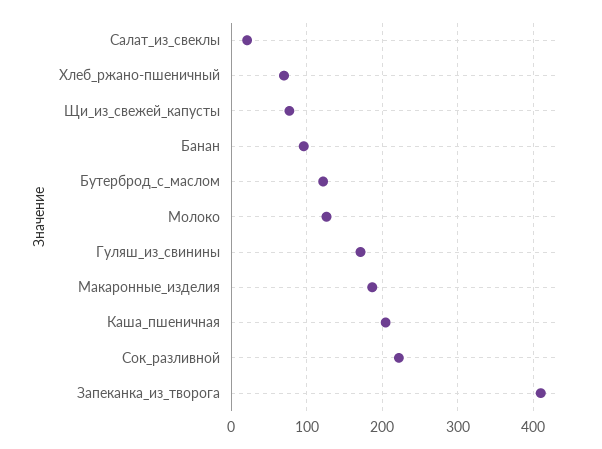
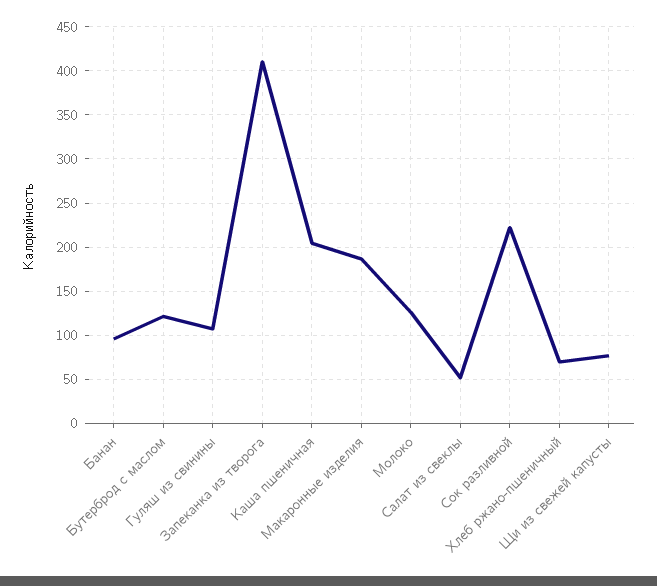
  {
-   "Салат_из_свеклы": 20,
+   "Салат_из_свеклы": 50,
    "Хлеб_ржано-пшеничный": 70,
    "Щи_из_свежей_капусты": 80,
    "Банан": 100,
    "Бутерброд_с_маслом": 120,
    "Молоко": 130,
-   "Гуляш_из_свинины": 170,
+   "Гуляш_из_свинины": 110,
    "Макаронные_изделия": 190,
    "Каша_пшеничная": 200,
    "Сок_разливной": 220,
    "Запеканка_из_творога": 410
  }

